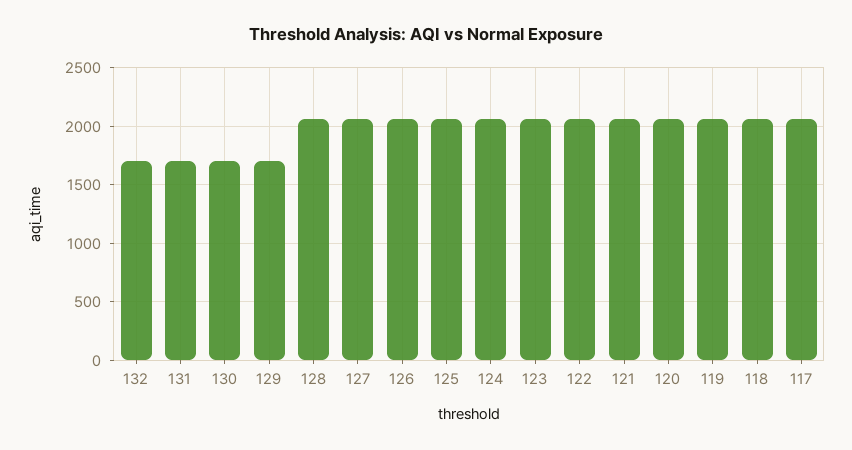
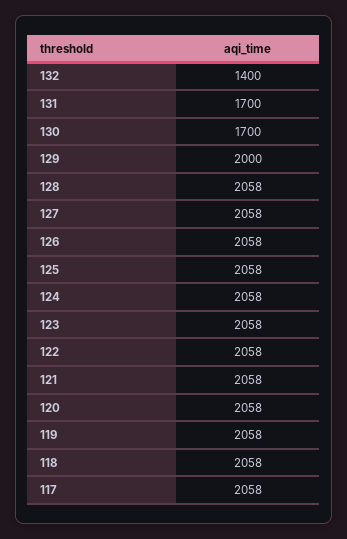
  {
-   "132": 1700,
+   "132": 1400,
    "131": 1700,
    "130": 1700,
-   "129": 1700,
+   "129": 2000,
    "128": 2058,
    "127": 2058,
    "126": 2058,
    "125": 2058,
    "124": 2058,
    "123": 2058,
    "122": 2058,
    "121": 2058,
    "120": 2058,
    "119": 2058,
    "118": 2058,
    "117": 2058
  }

